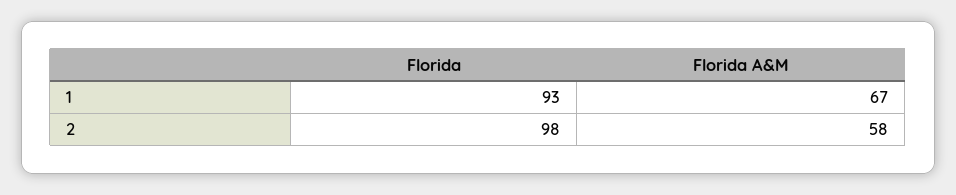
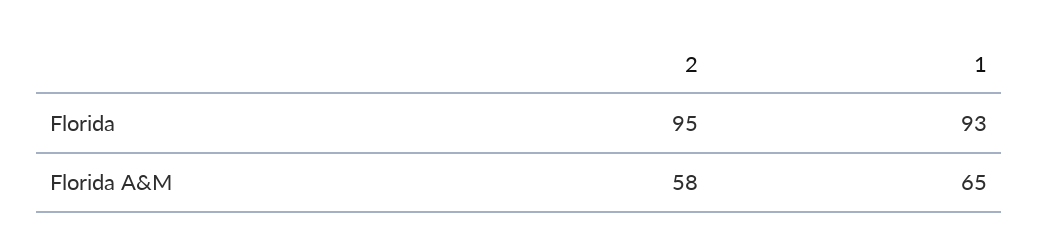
  {
    "Florida": {
      "1": 93,
-     "2": 98
+     "2": 95
    },
    "Florida A&M": {
-     "1": 67,
+     "1": 65,
      "2": 58
    }
  }

